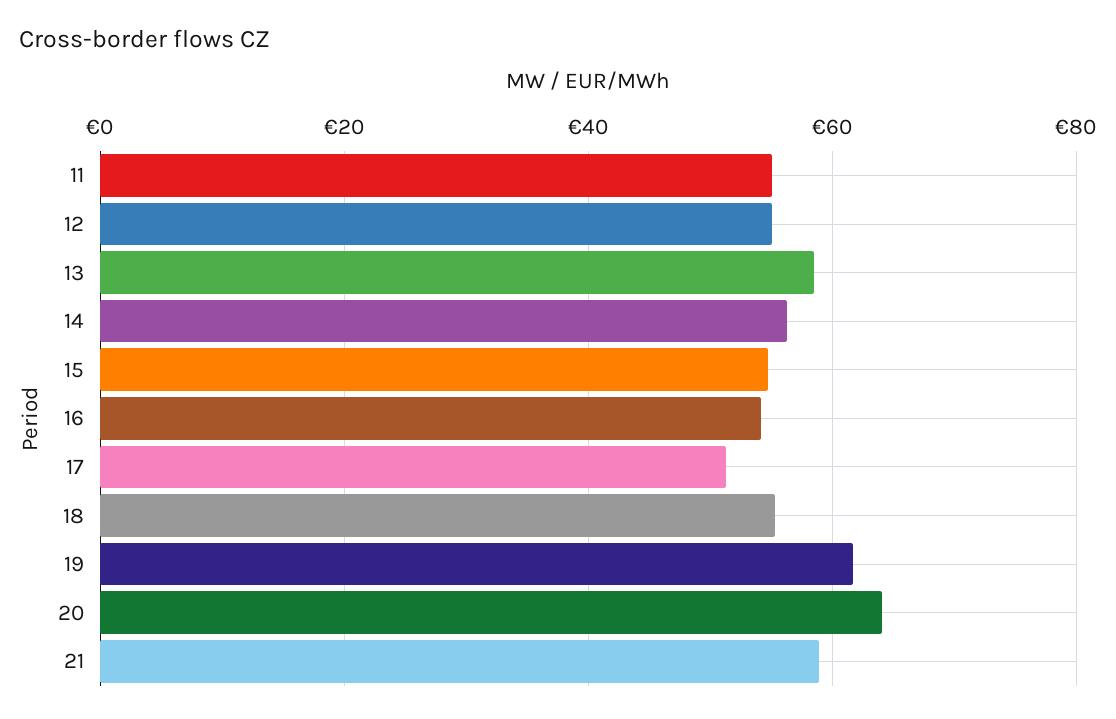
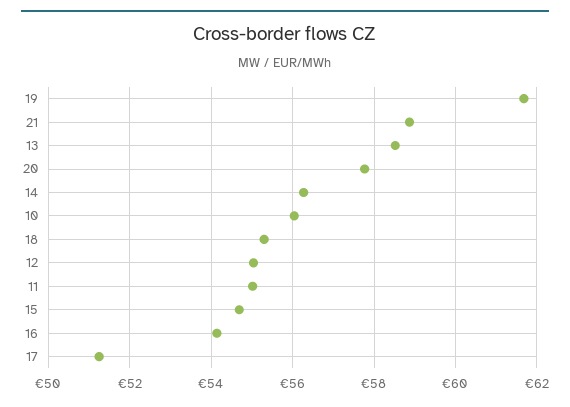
  {
    "11": 55,
    "12": 55,
    "13": 58.6,
    "14": 56.2,
    "15": 54.6,
    "16": 54.2,
    "17": 51.2,
    "18": 55.4,
    "19": 61.6,
-   "20": 64,
+   "20": 57.8,
-   "21": 58.8
+   "21": 58.8,
+   "10": 56
  }

